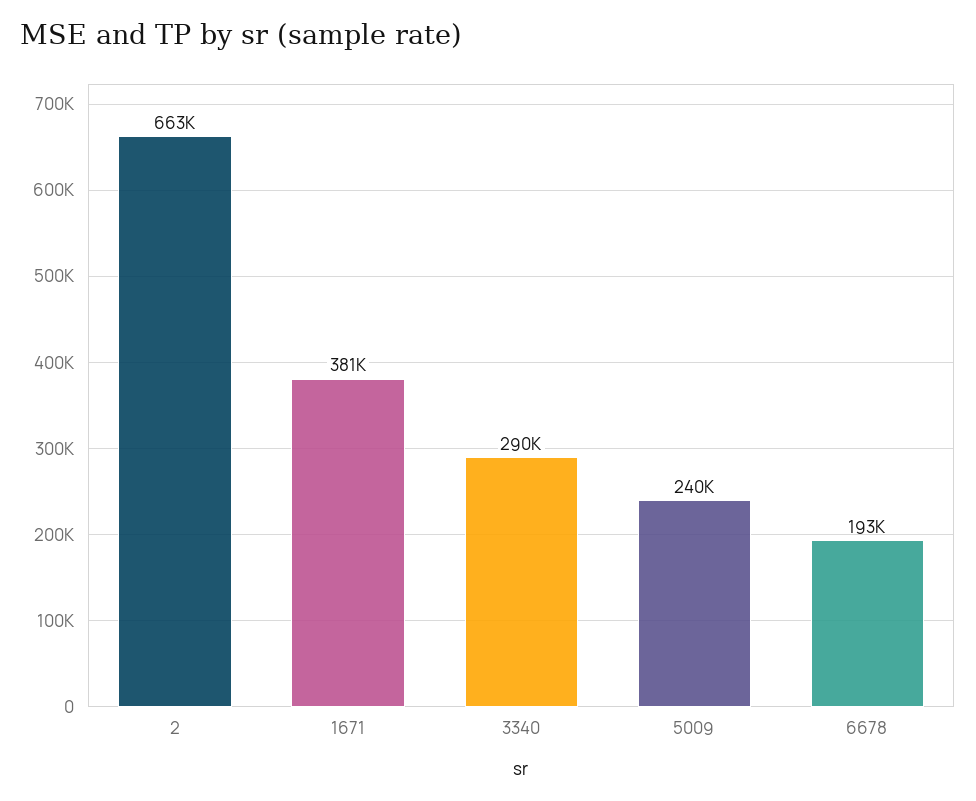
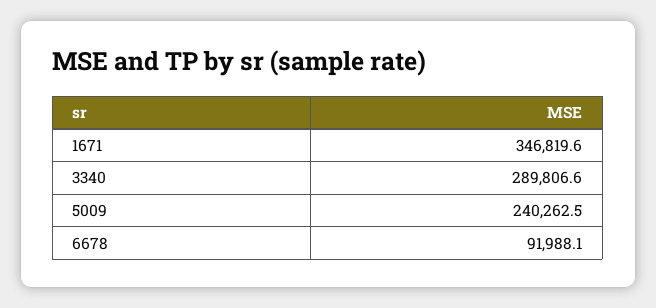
  {
-   "2": 663000,
-   "1671": 381000,
+   "1671": 346819.6,
    "3340": 289806.6,
    "5009": 240262.5,
-   "6678": 193000
+   "6678": 91988.1
  }

